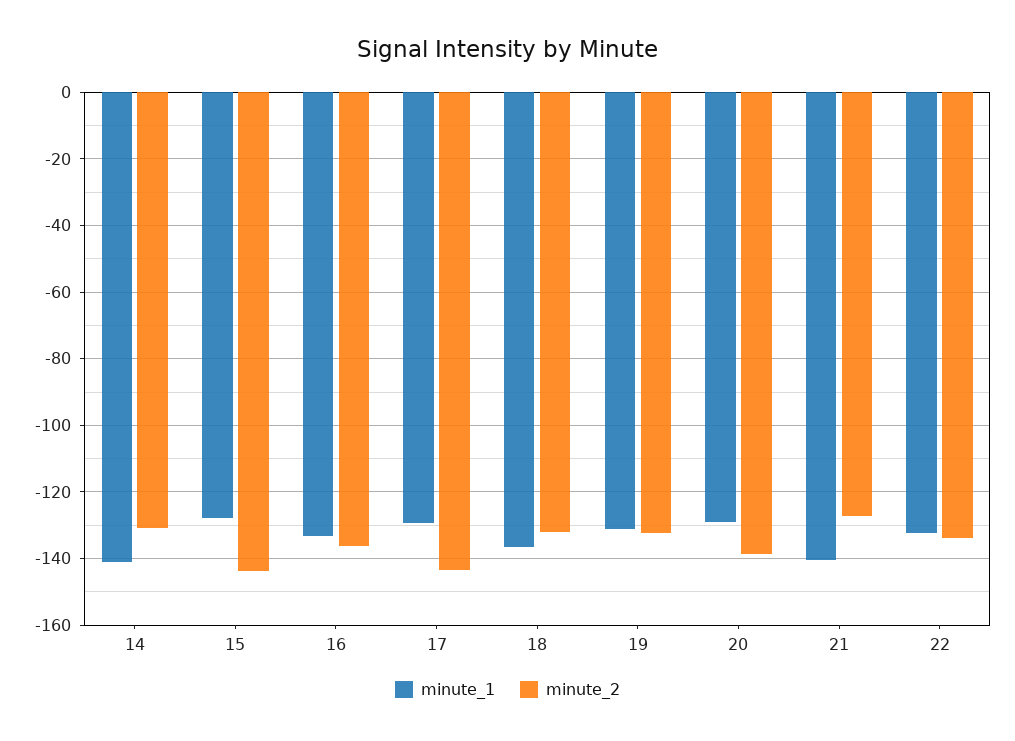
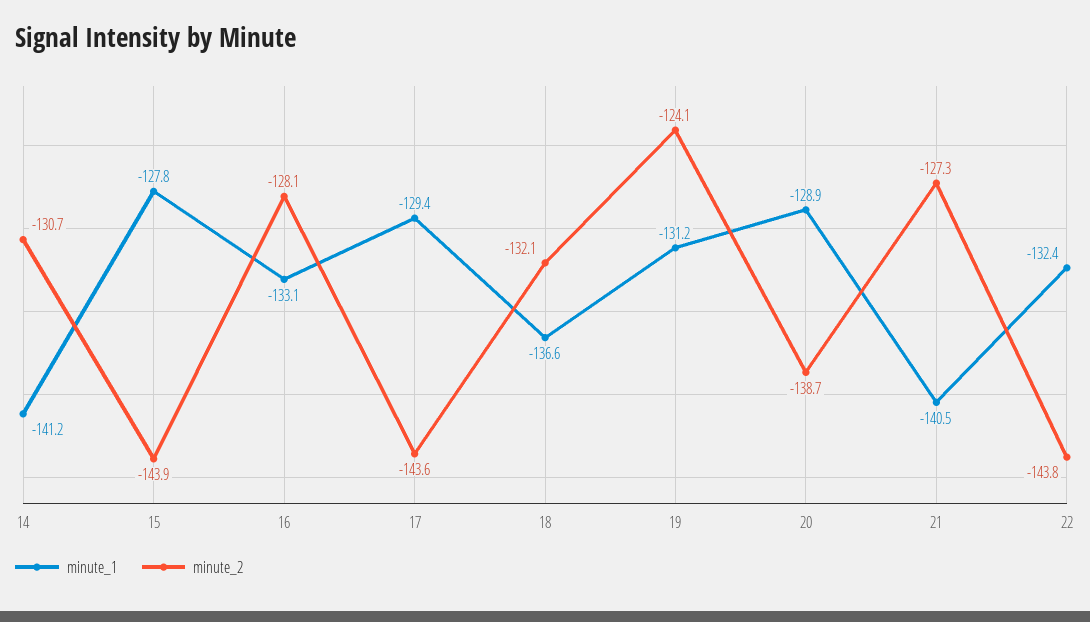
  {
    "minute_1": {
      "14": -141.2,
      "15": -127.8,
      "16": -133.1,
      "17": -129.4,
      "18": -136.6,
      "19": -131.2,
      "20": -128.9,
      "21": -140.5,
      "22": -132.4
    },
    "minute_2": {
      "14": -130.7,
      "15": -143.9,
-     "16": -136,
+     "16": -128.1,
      "17": -143.6,
      "18": -132.1,
-     "19": -132,
+     "19": -124.1,
      "20": -138.7,
      "21": -127.3,
-     "22": -134
+     "22": -143.8
    }
  }

